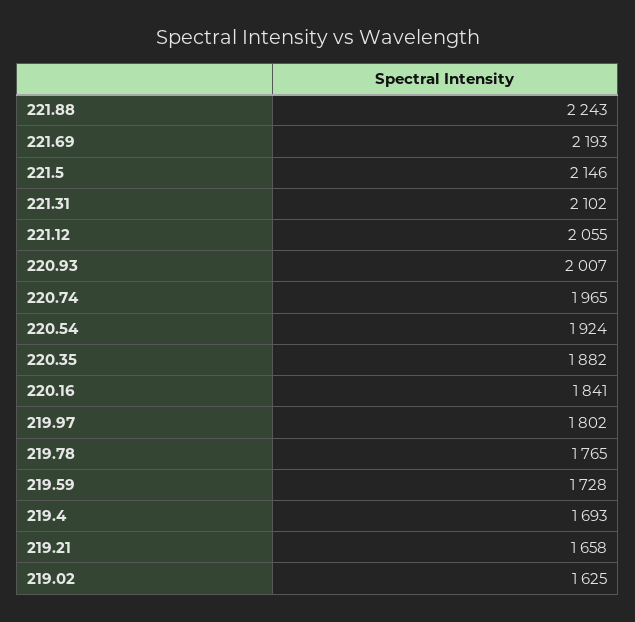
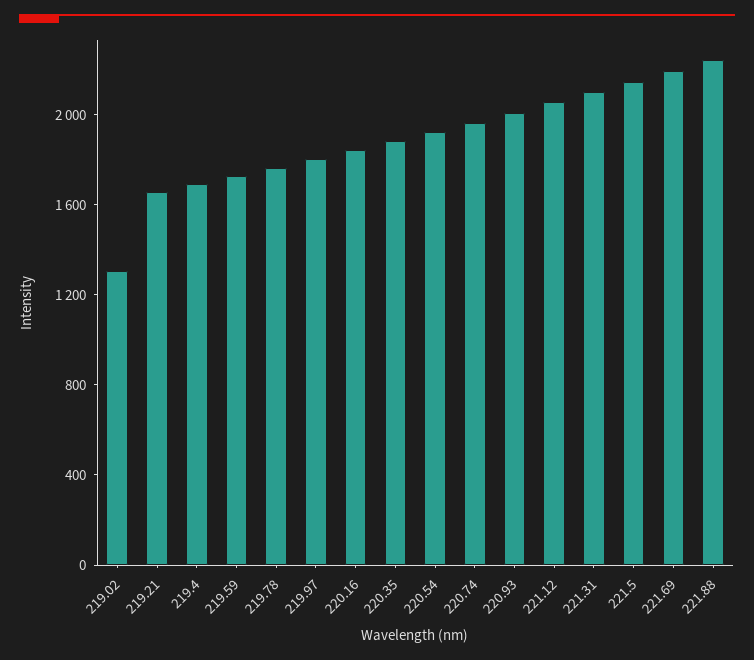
  {
    "221.88": 2243,
    "221.69": 2193,
    "221.5": 2146,
    "221.31": 2102,
    "221.12": 2055,
    "220.93": 2007,
    "220.74": 1965,
    "220.54": 1924,
    "220.35": 1882,
    "220.16": 1841,
    "219.97": 1802,
    "219.78": 1765,
    "219.59": 1728,
    "219.4": 1693,
    "219.21": 1658,
-   "219.02": 1625
+   "219.02": 1300
  }

